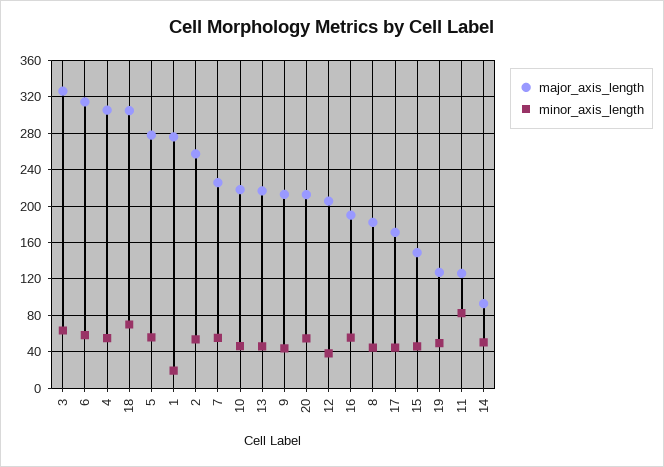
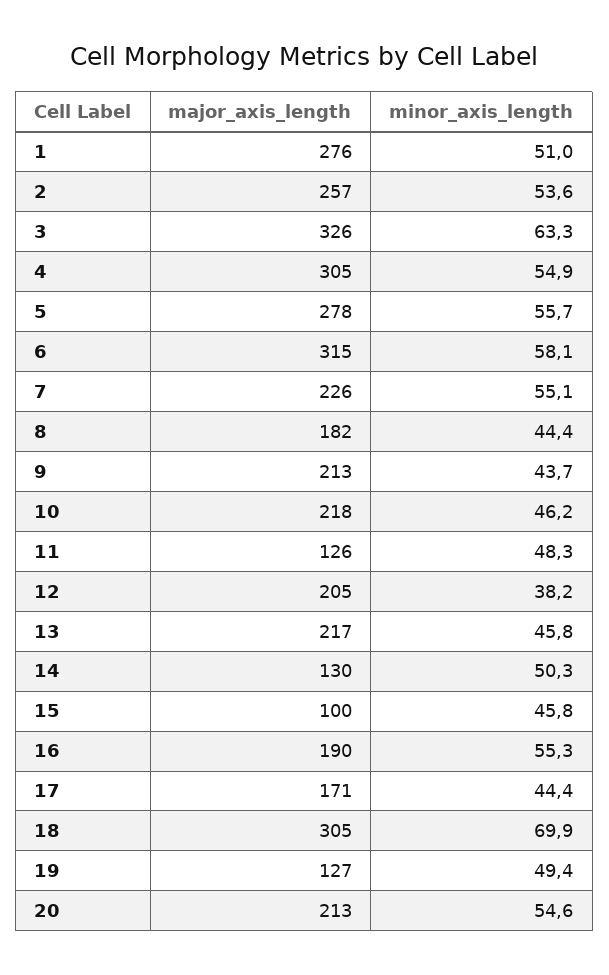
  {
    "major_axis_length": {
      "3": 326,
      "6": 315,
      "4": 305,
      "18": 305,
      "5": 278,
      "1": 276,
      "2": 257,
      "7": 226,
      "10": 218,
      "13": 217,
      "9": 213,
      "20": 213,
      "12": 205,
      "16": 190,
      "8": 182,
      "17": 171,
-     "15": 150,
+     "15": 100,
      "19": 127,
      "11": 126,
-     "14": 90
+     "14": 130
    },
    "minor_axis_length": {
      "3": 63.3,
      "6": 58.1,
      "4": 54.9,
      "18": 69.9,
      "5": 55.7,
-     "1": 20,
+     "1": 51,
      "2": 53.6,
      "7": 55.1,
      "10": 46.2,
      "13": 45.8,
      "9": 43.7,
      "20": 54.6,
      "12": 38.2,
      "16": 55.3,
      "8": 44.4,
      "17": 44.4,
      "15": 45.8,
      "19": 49.4,
-     "11": 80,
+     "11": 48.3,
      "14": 50.3
    }
  }

